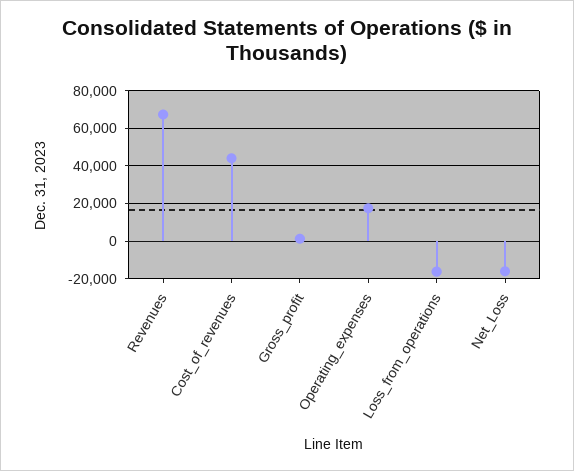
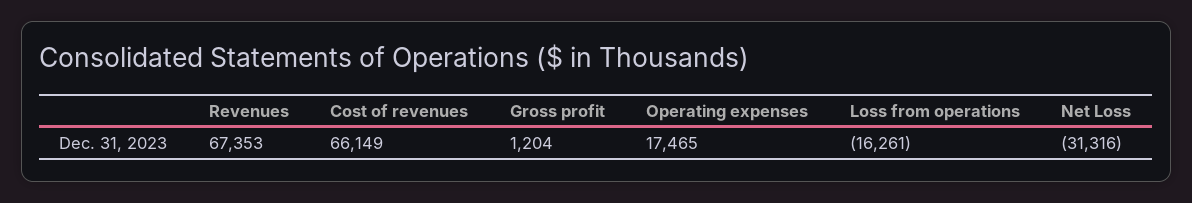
  {
    "Revenues": 67353,
-   "Cost_of_revenues": 45000,
+   "Cost_of_revenues": 66149,
    "Gross_profit": 1204,
    "Operating_expenses": 17465,
    "Loss_from_operations": -16261,
-   "Net_Loss": -15000
+   "Net_Loss": -31316
  }

